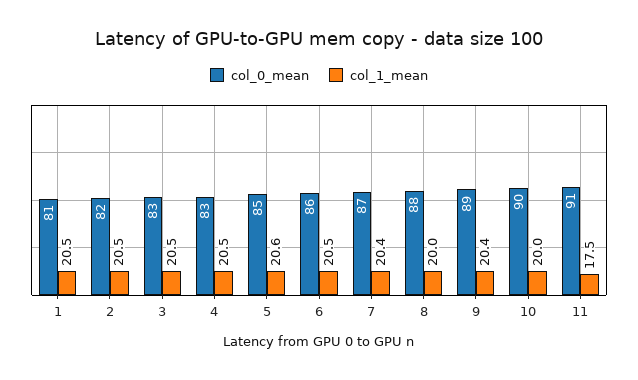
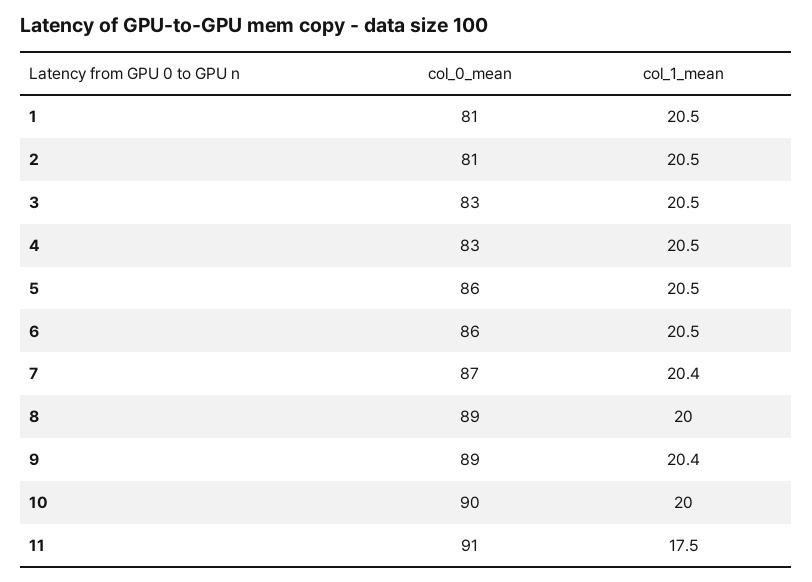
  {
    "col_0_mean": {
      "1": 81,
-     "2": 82,
+     "2": 81,
      "3": 83,
      "4": 83,
-     "5": 85,
+     "5": 86,
      "6": 86,
      "7": 87,
-     "8": 88,
+     "8": 89,
      "9": 89,
      "10": 90,
      "11": 91
    },
    "col_1_mean": {
      "1": 20.5,
      "2": 20.5,
      "3": 20.5,
      "4": 20.5,
-     "5": 20.6,
+     "5": 20.5,
      "6": 20.5,
      "7": 20.4,
      "8": 20,
      "9": 20.4,
      "10": 20,
      "11": 17.5
    }
  }

